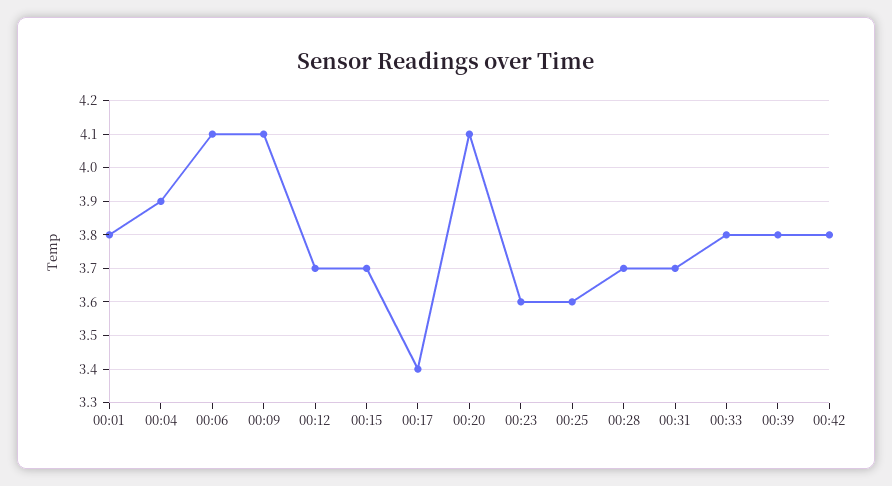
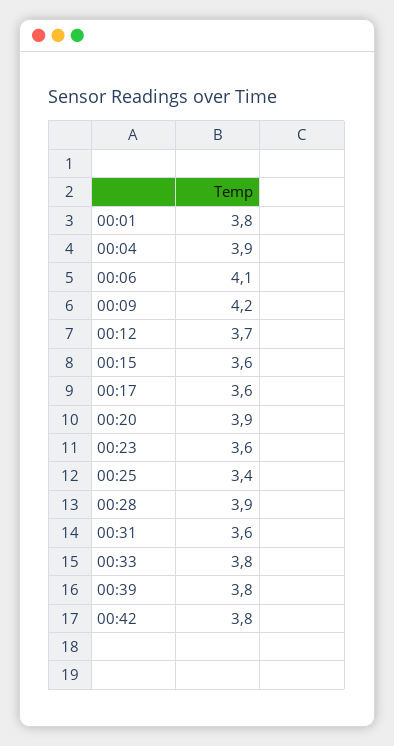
  {
    "00:01": 3.8,
    "00:04": 3.9,
    "00:06": 4.1,
-   "00:09": 4.1,
+   "00:09": 4.2,
    "00:12": 3.7,
-   "00:15": 3.7,
+   "00:15": 3.6,
-   "00:17": 3.4,
+   "00:17": 3.6,
-   "00:20": 4.1,
+   "00:20": 3.9,
    "00:23": 3.6,
-   "00:25": 3.6,
+   "00:25": 3.4,
-   "00:28": 3.7,
+   "00:28": 3.9,
-   "00:31": 3.7,
+   "00:31": 3.6,
    "00:33": 3.8,
    "00:39": 3.8,
    "00:42": 3.8
  }

